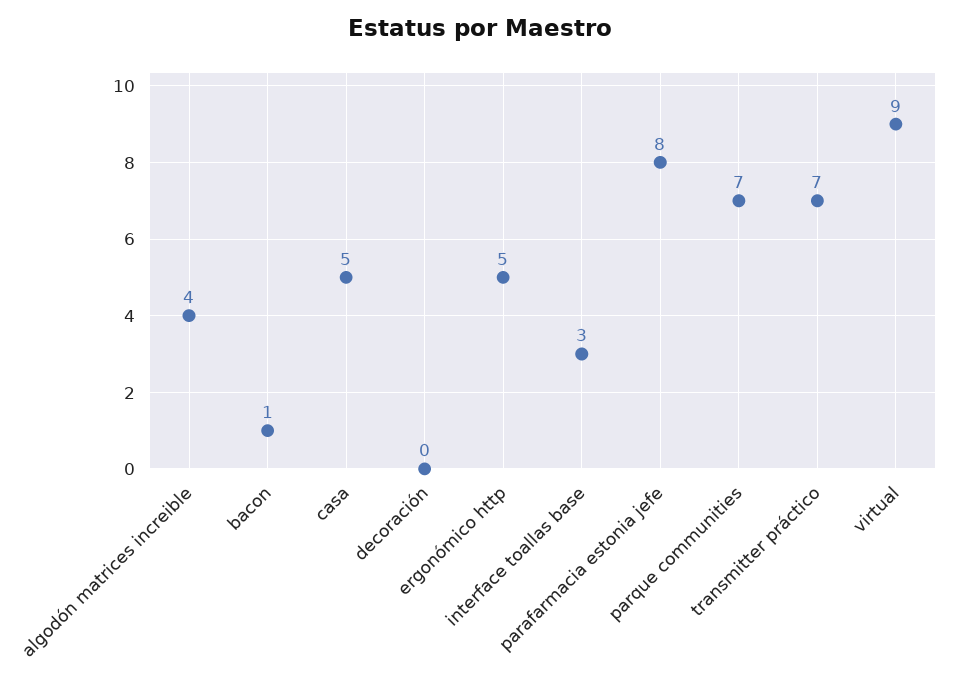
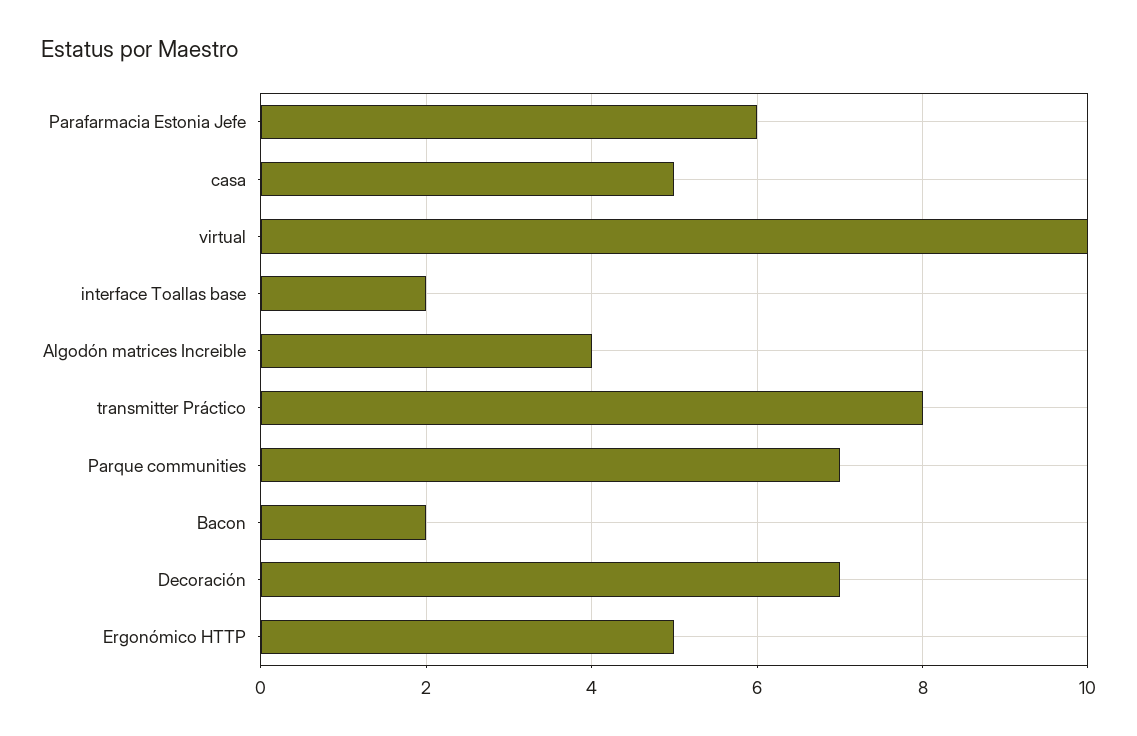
  {
    "algodón matrices increible": 4,
-   "bacon": 1,
+   "bacon": 2,
    "casa": 5,
-   "decoración": 0,
+   "decoración": 7,
    "ergonómico http": 5,
-   "interface toallas base": 3,
+   "interface toallas base": 2,
-   "parafarmacia estonia jefe": 8,
+   "parafarmacia estonia jefe": 6,
    "parque communities": 7,
-   "transmitter práctico": 7,
+   "transmitter práctico": 8,
-   "virtual": 9
+   "virtual": 10
  }

